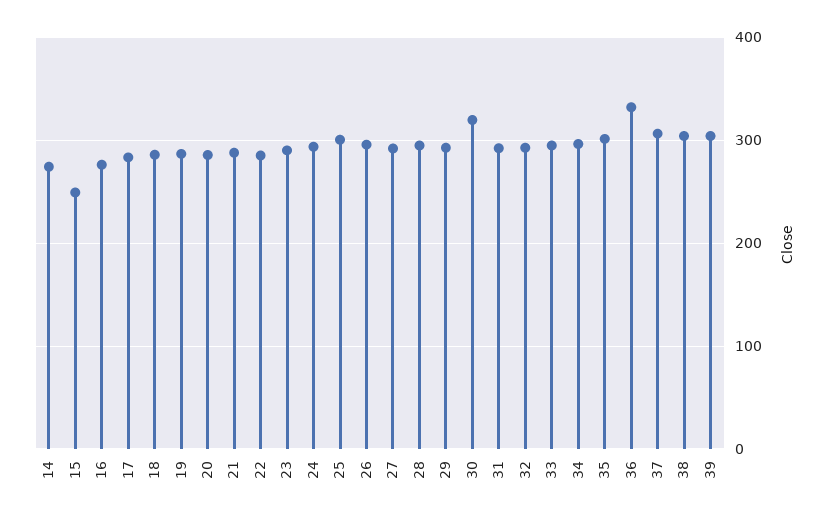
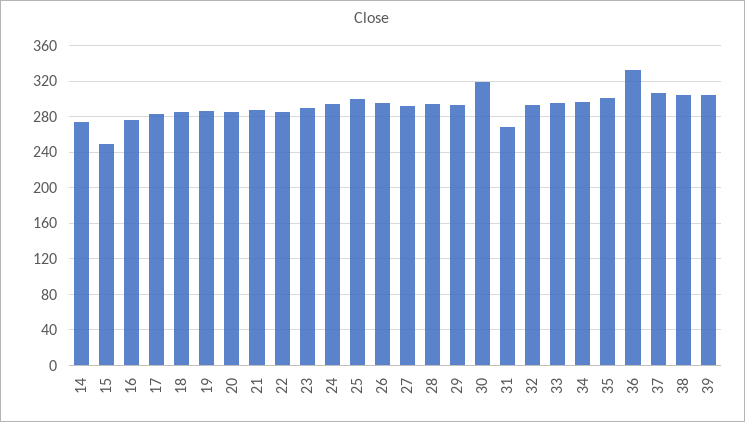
  {
    "14": 270,
    "15": 250,
    "16": 280,
    "17": 280,
    "18": 290,
    "19": 290,
    "20": 290,
    "21": 290,
    "22": 290,
    "23": 290,
    "24": 290,
    "25": 300,
    "26": 300,
    "27": 290,
    "28": 300,
    "29": 290,
    "30": 320,
-   "31": 290,
+   "31": 270,
    "32": 290,
    "33": 300,
    "34": 300,
    "35": 300,
    "36": 330,
    "37": 310,
    "38": 300,
    "39": 300
  }

